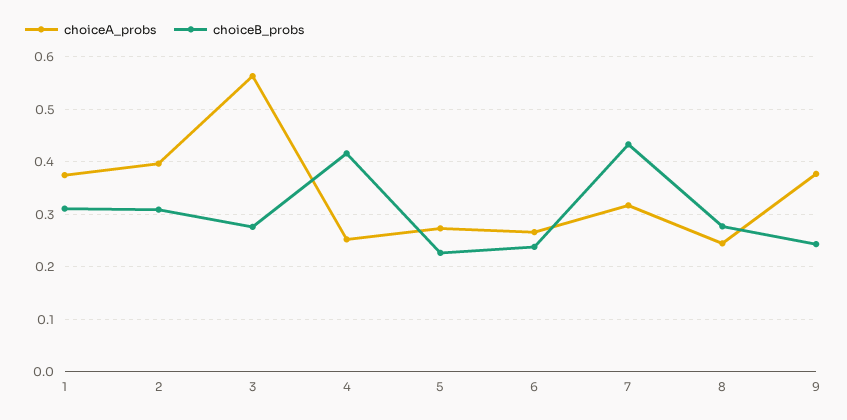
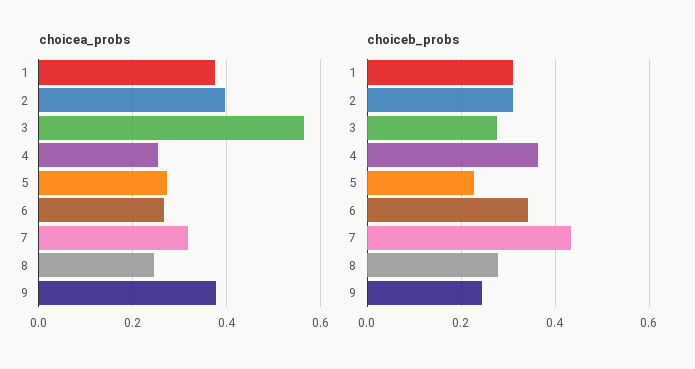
  {
    "choiceA_probs": {
      "1": 0.38,
      "2": 0.4,
      "3": 0.56,
      "4": 0.26,
      "5": 0.28,
      "6": 0.26,
      "7": 0.32,
      "8": 0.24,
      "9": 0.38
    },
    "choiceB_probs": {
      "1": 0.32,
      "2": 0.3,
      "3": 0.28,
-     "4": 0.42,
+     "4": 0.36,
      "5": 0.22,
-     "6": 0.24,
+     "6": 0.34,
      "7": 0.44,
      "8": 0.28,
      "9": 0.24
    }
  }

